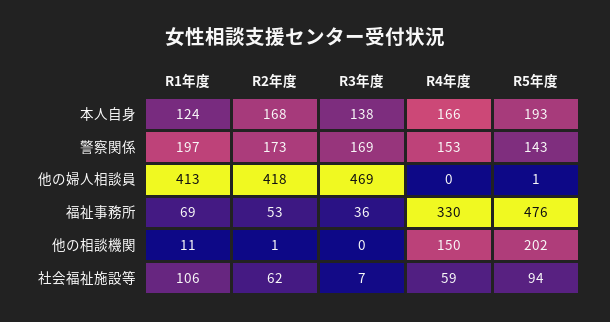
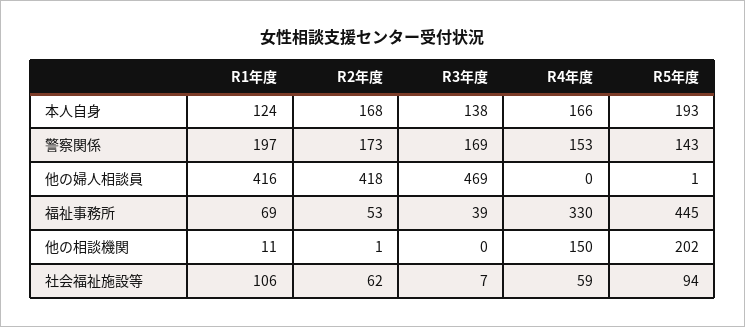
  {
    "R1年度": {
      "本人自身": 124,
      "警察関係": 197,
-     "他の婦人相談員": 413,
+     "他の婦人相談員": 416,
      "福祉事務所": 69,
      "他の相談機関": 11,
      "社会福祉施設等": 106
    },
    "R2年度": {
      "本人自身": 168,
      "警察関係": 173,
      "他の婦人相談員": 418,
      "福祉事務所": 53,
      "他の相談機関": 1,
      "社会福祉施設等": 62
    },
    "R3年度": {
      "本人自身": 138,
      "警察関係": 169,
      "他の婦人相談員": 469,
-     "福祉事務所": 36,
+     "福祉事務所": 39,
      "他の相談機関": 0,
      "社会福祉施設等": 7
    },
    "R4年度": {
      "本人自身": 166,
      "警察関係": 153,
      "他の婦人相談員": 0,
      "福祉事務所": 330,
      "他の相談機関": 150,
      "社会福祉施設等": 59
    },
    "R5年度": {
      "本人自身": 193,
      "警察関係": 143,
      "他の婦人相談員": 1,
-     "福祉事務所": 476,
+     "福祉事務所": 445,
      "他の相談機関": 202,
      "社会福祉施設等": 94
    }
  }

